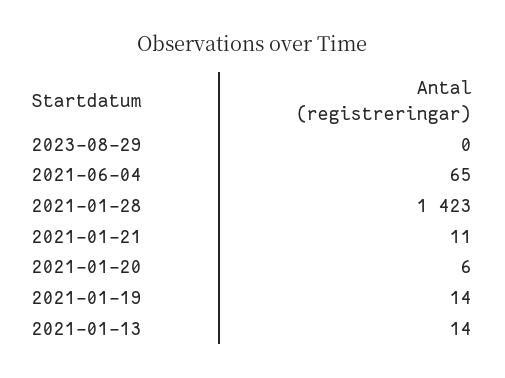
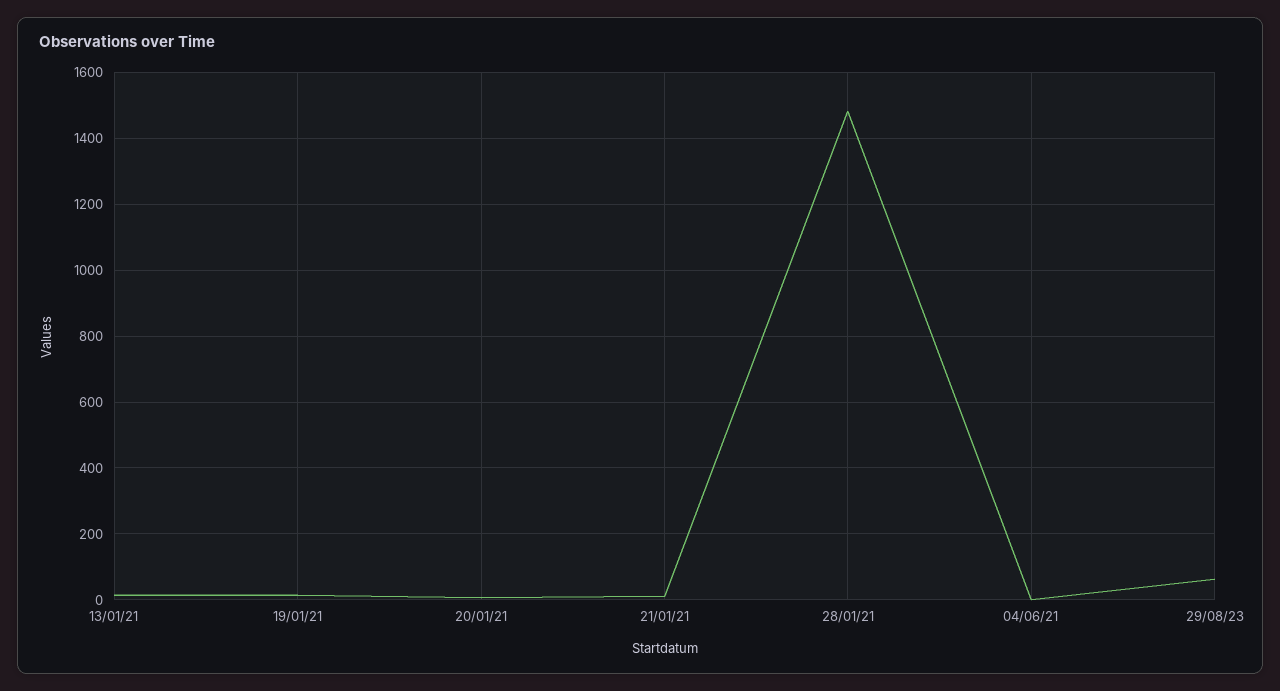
  {
-   "2023-08-29": 0,
+   "2023-08-29": 60,
-   "2021-06-04": 65,
+   "2021-06-04": 0,
-   "2021-01-28": 1423,
+   "2021-01-28": 1480,
    "2021-01-21": 11,
    "2021-01-20": 6,
    "2021-01-19": 14,
    "2021-01-13": 14
  }

